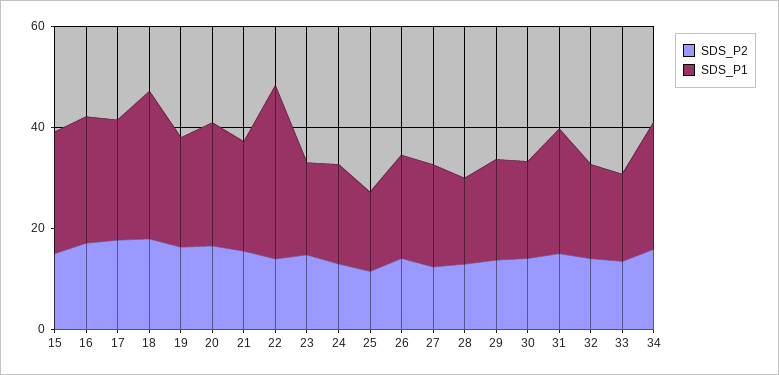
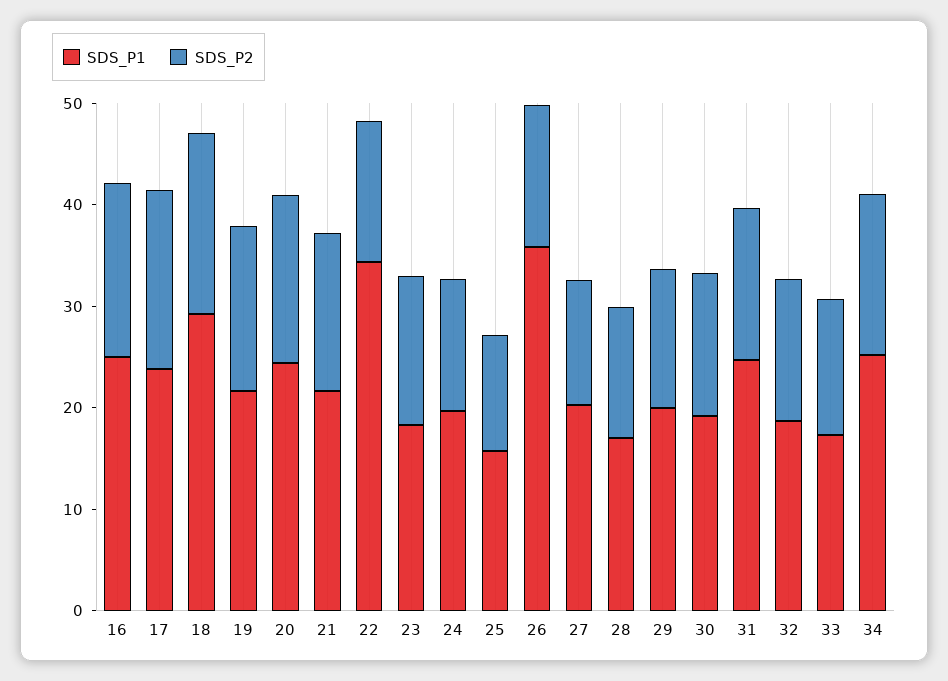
  {
    "SDS_P2": {
-     "15": 15,
      "16": 18,
      "17": 18,
      "18": 18,
      "19": 16,
      "20": 16,
      "21": 16,
      "22": 14,
      "23": 14,
      "24": 12,
      "25": 12,
      "26": 14,
      "27": 12,
      "28": 12,
      "29": 14,
      "30": 14,
      "31": 16,
      "32": 14,
      "33": 14,
      "34": 16
    },
    "SDS_P1": {
-     "15": 25,
      "16": 26,
      "17": 24,
      "18": 30,
      "19": 22,
      "20": 24,
      "21": 22,
      "22": 34,
      "23": 18,
      "24": 20,
      "25": 16,
-     "26": 20,
+     "26": 36,
      "27": 20,
      "28": 18,
      "29": 20,
      "30": 20,
      "31": 24,
      "32": 18,
      "33": 18,
      "34": 26
    }
  }

